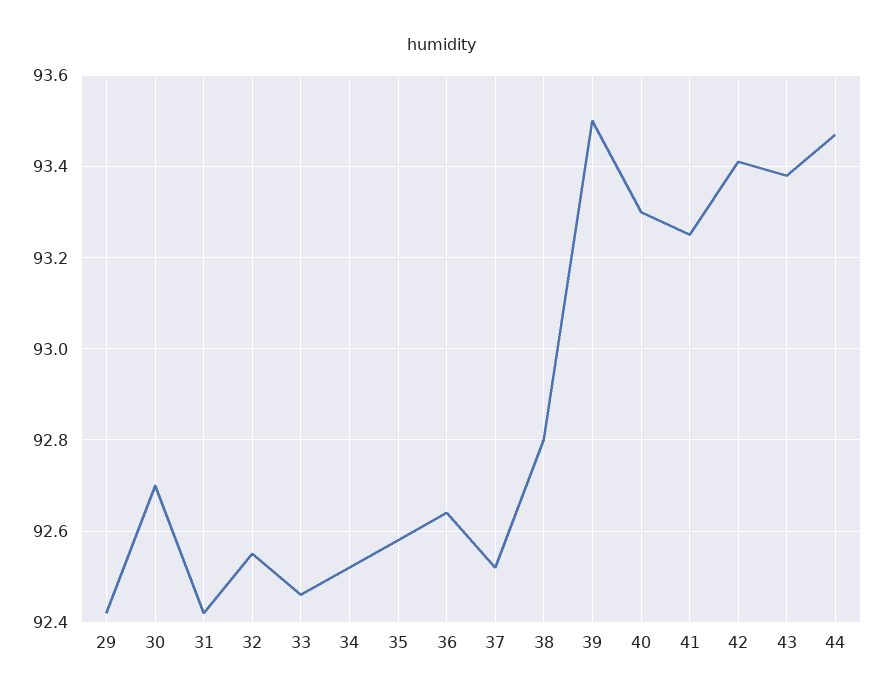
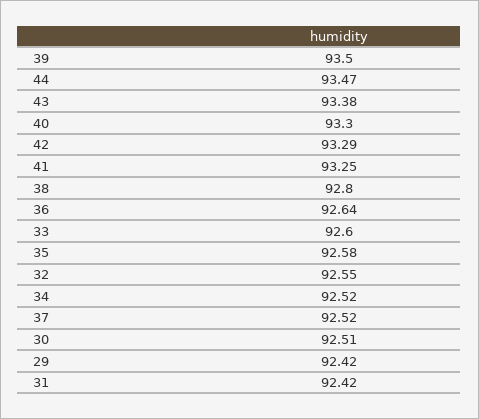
  {
    "29": 92.42,
-   "30": 92.7,
+   "30": 92.51,
    "31": 92.42,
    "32": 92.55,
-   "33": 92.45,
+   "33": 92.6,
    "34": 92.52,
    "35": 92.58,
    "36": 92.64,
    "37": 92.52,
    "38": 92.8,
    "39": 93.5,
    "40": 93.3,
    "41": 93.25,
-   "42": 93.4,
+   "42": 93.29,
    "43": 93.38,
    "44": 93.47
  }

